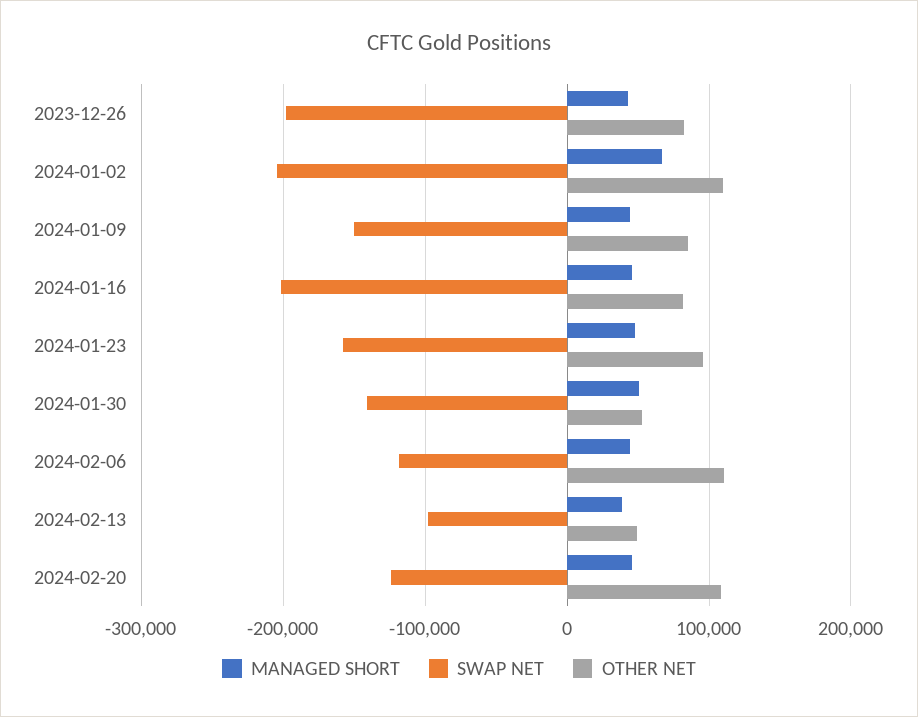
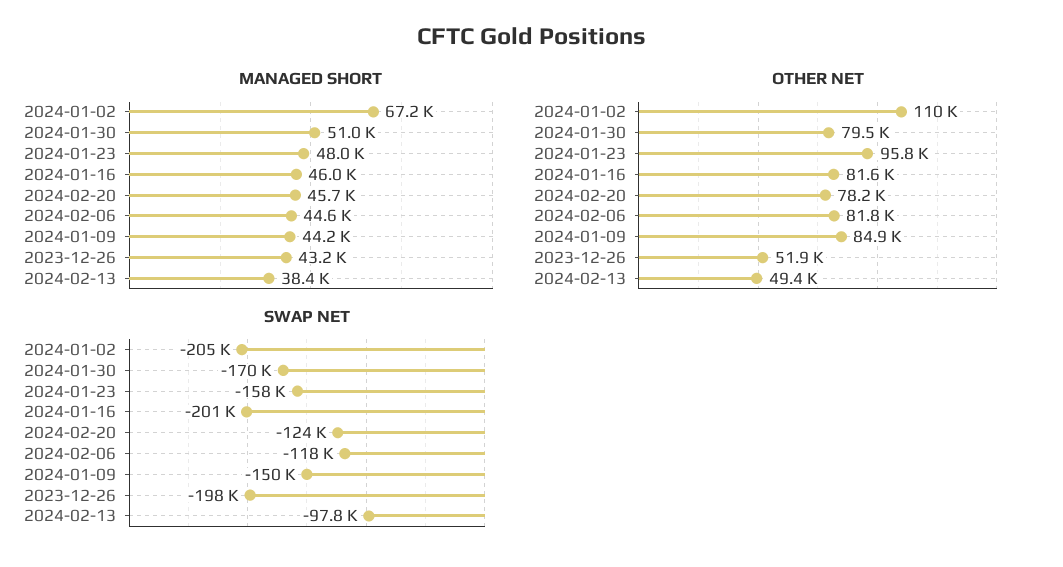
  {
    "MANAGED SHORT": {
      "2023-12-26": 43200,
      "2024-01-02": 67200,
      "2024-01-09": 44200,
      "2024-01-16": 46000,
      "2024-01-23": 48000,
      "2024-01-30": 51000,
      "2024-02-06": 44600,
      "2024-02-13": 38400,
      "2024-02-20": 45700
    },
    "SWAP NET": {
      "2023-12-26": -198000,
      "2024-01-02": -205000,
      "2024-01-09": -150000,
      "2024-01-16": -201000,
      "2024-01-23": -158000,
-     "2024-01-30": -140000,
+     "2024-01-30": -170000,
      "2024-02-06": -118000,
      "2024-02-13": -97800,
      "2024-02-20": -124000
    },
    "OTHER NET": {
-     "2023-12-26": 80000,
+     "2023-12-26": 51900,
      "2024-01-02": 110000,
      "2024-01-09": 84900,
      "2024-01-16": 81600,
      "2024-01-23": 95800,
-     "2024-01-30": 50000,
+     "2024-01-30": 79500,
-     "2024-02-06": 110000,
+     "2024-02-06": 81800,
      "2024-02-13": 49400,
-     "2024-02-20": 110000
+     "2024-02-20": 78200
    }
  }

